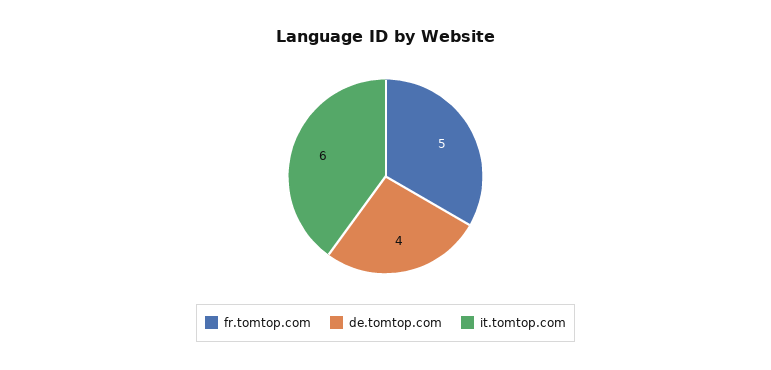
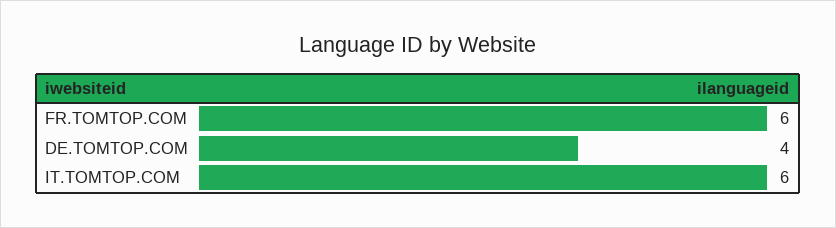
  {
-   "fr.tomtop.com": 5,
+   "fr.tomtop.com": 6,
    "de.tomtop.com": 4,
    "it.tomtop.com": 6
  }

